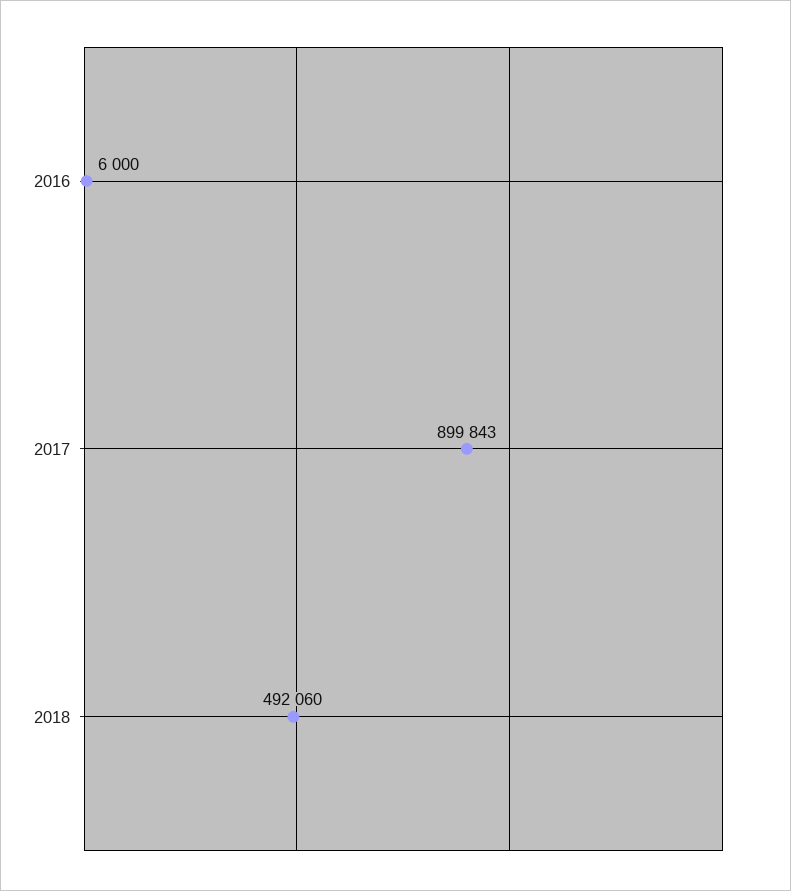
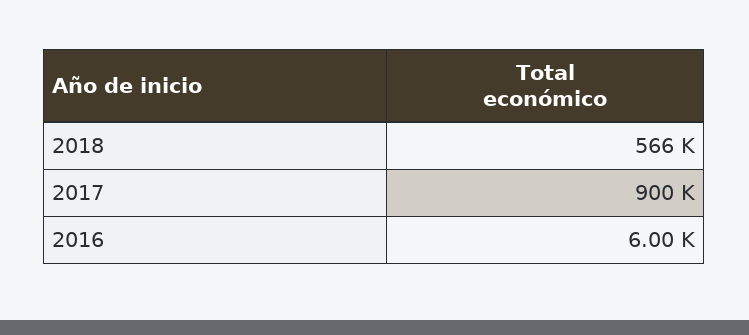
  {
    "2016": 6000,
    "2017": 899843,
-   "2018": 492060
+   "2018": 566000
  }

